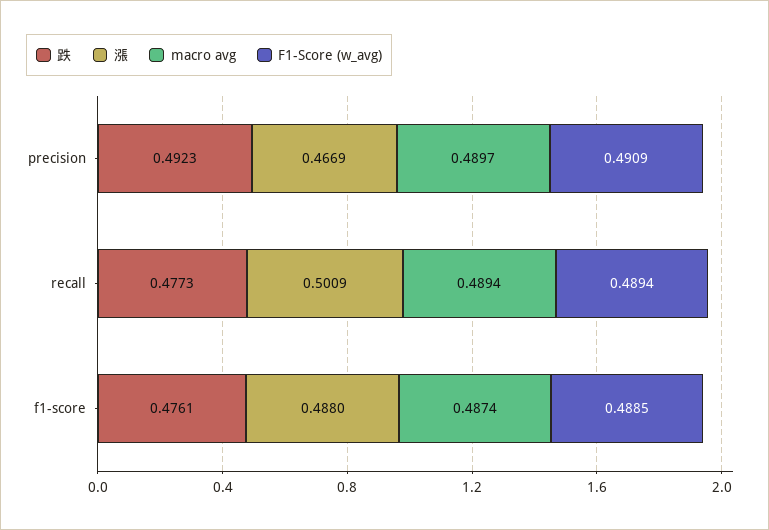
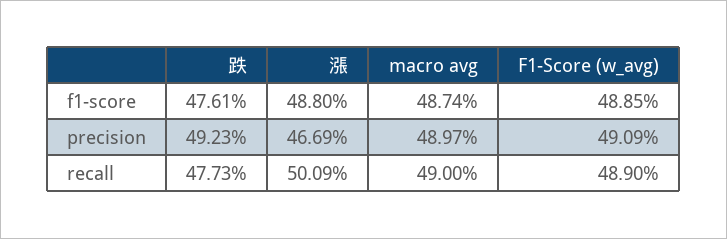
  {
    "跌": {
      "precision": 0.4923,
      "recall": 0.4773,
      "f1-score": 0.4761
    },
    "漲": {
      "precision": 0.4669,
      "recall": 0.5009,
      "f1-score": 0.488
    },
    "macro avg": {
      "precision": 0.4897,
-     "recall": 0.4894,
+     "recall": 0.49,
      "f1-score": 0.4874
    },
    "F1-Score (w_avg)": {
      "precision": 0.4909,
-     "recall": 0.4894,
+     "recall": 0.489,
      "f1-score": 0.4885
    }
  }

